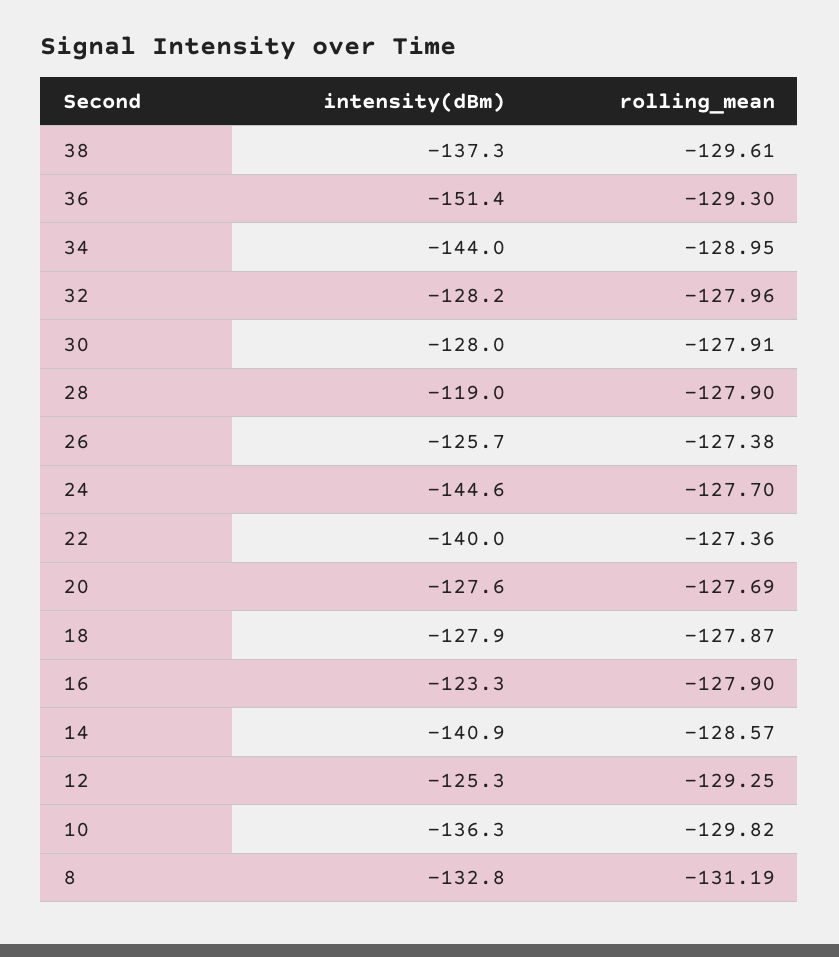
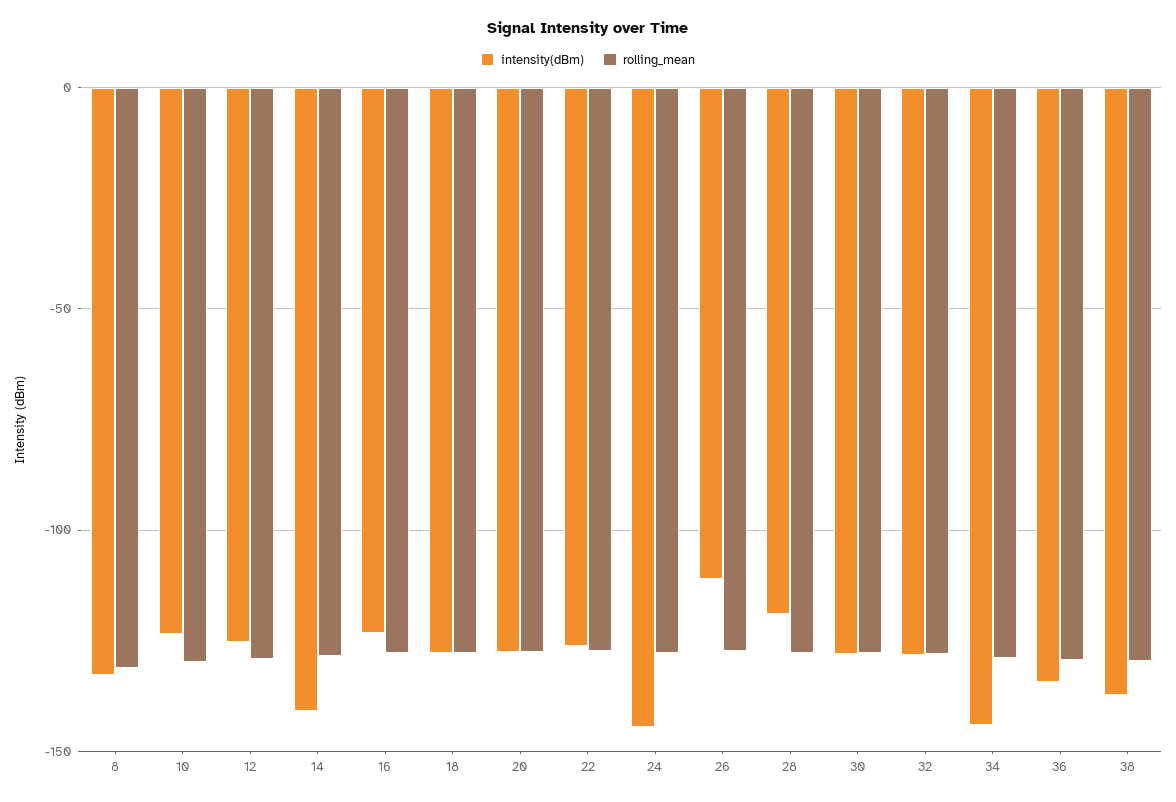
  {
    "intensity(dBm)": {
      "38": -137.3,
-     "36": -151.4,
+     "36": -135,
      "34": -144,
      "32": -128.2,
      "30": -128,
      "28": -119,
-     "26": -125.7,
+     "26": -110,
      "24": -144.6,
-     "22": -140,
+     "22": -125,
      "20": -127.6,
      "18": -127.9,
      "16": -123.3,
      "14": -140.9,
      "12": -125.3,
-     "10": -136.3,
+     "10": -125,
      "8": -132.8
    },
    "rolling_mean": {
      "38": -129.61,
      "36": -129.3,
      "34": -128.95,
      "32": -127.96,
      "30": -127.91,
      "28": -127.9,
      "26": -127.38,
      "24": -127.7,
      "22": -127.36,
      "20": -127.69,
      "18": -127.87,
      "16": -127.9,
      "14": -128.57,
      "12": -129.25,
      "10": -129.82,
      "8": -131.19
    }
  }

